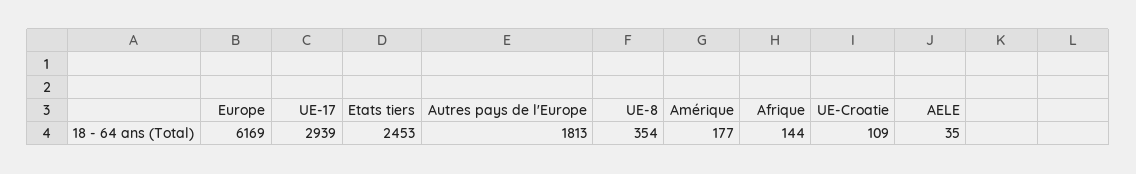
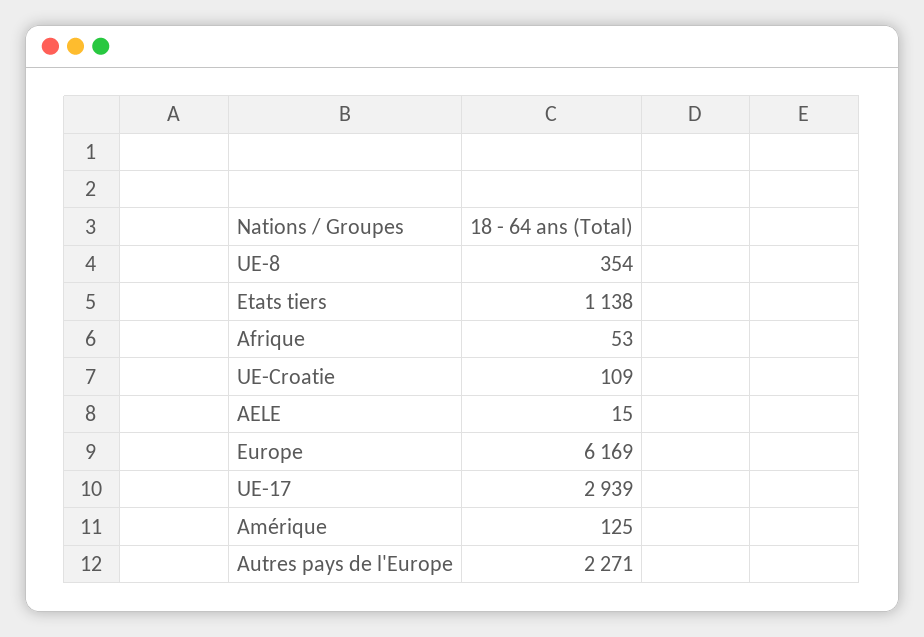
  {
    "Europe": 6169,
    "UE-17": 2939,
-   "Etats tiers": 2453,
+   "Etats tiers": 1138,
-   "Autres pays de l'Europe": 1813,
+   "Autres pays de l'Europe": 2271,
    "UE-8": 354,
-   "Amérique": 177,
+   "Amérique": 125,
-   "Afrique": 144,
+   "Afrique": 53,
    "UE-Croatie": 109,
-   "AELE": 35
+   "AELE": 15
  }

